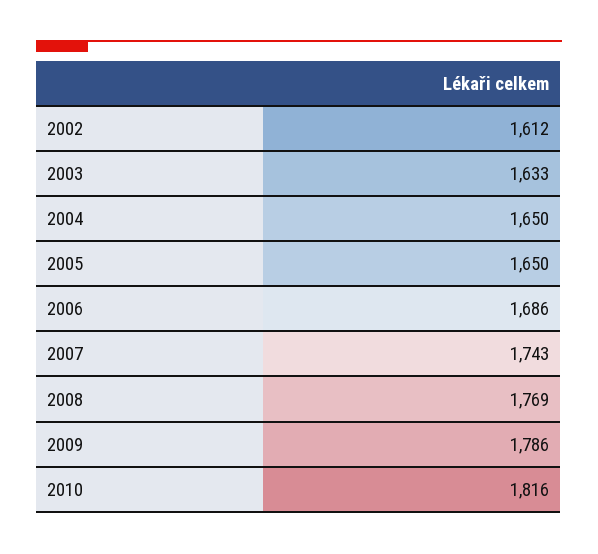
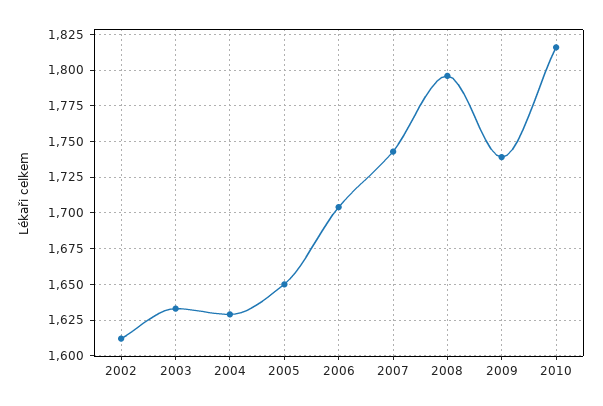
  {
    "2002": 1612,
    "2003": 1633,
-   "2004": 1650,
+   "2004": 1630,
    "2005": 1650,
-   "2006": 1686,
+   "2006": 1705,
    "2007": 1743,
-   "2008": 1769,
+   "2008": 1795,
-   "2009": 1786,
+   "2009": 1740,
    "2010": 1816
  }

